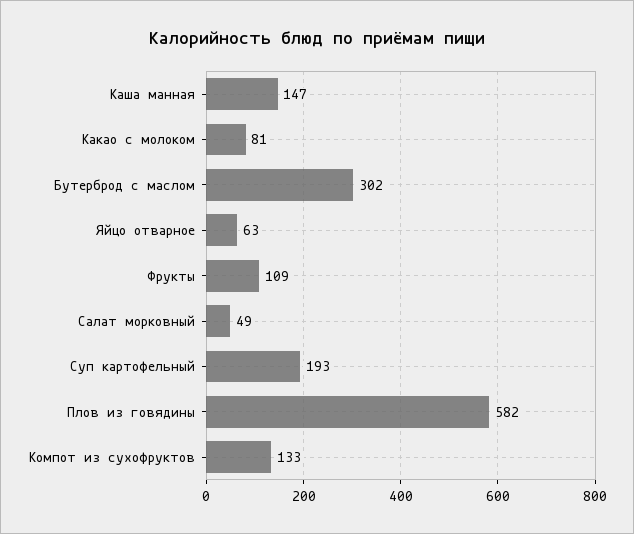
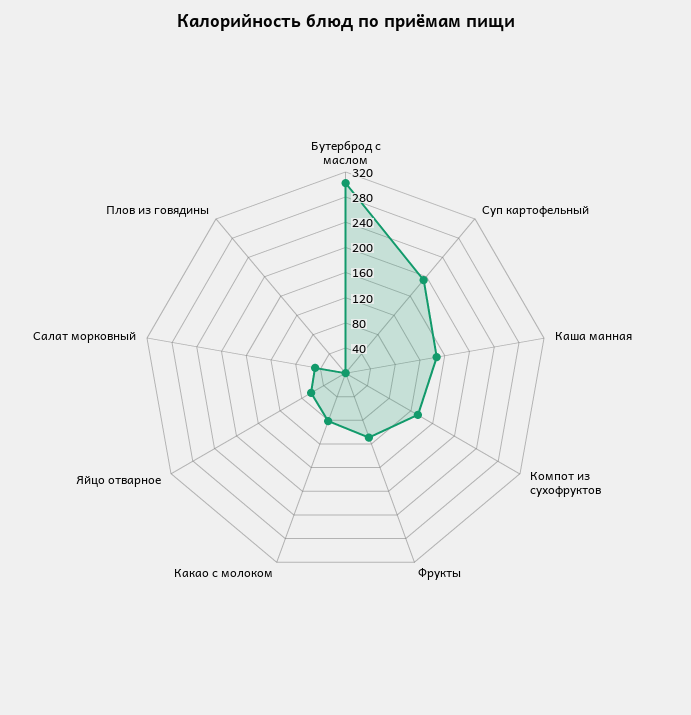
  {
    "Каша манная": 147,
    "Какао с молоком": 81,
    "Бутерброд с маслом": 302,
    "Яйцо отварное": 63,
    "Фрукты": 109,
    "Салат морковный": 49,
    "Суп картофельный": 193,
-   "Плов из говядины": 582,
+   "Плов из говядины": 0,
    "Компот из сухофруктов": 133
  }

